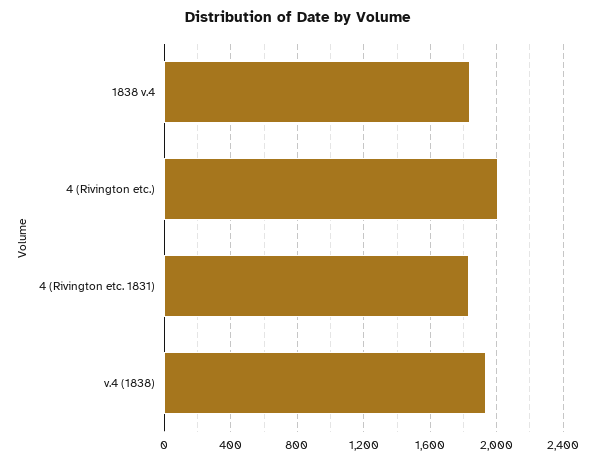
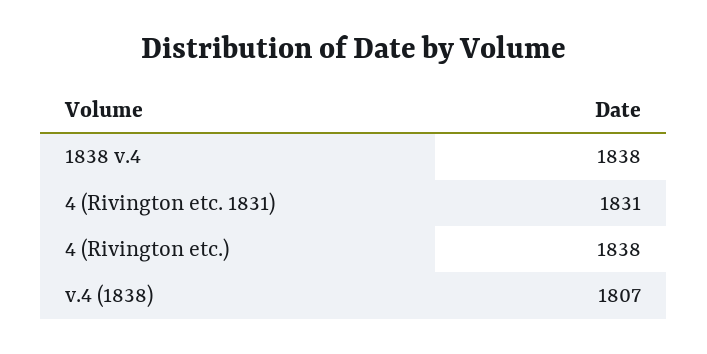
  {
    "1838 v.4": 1838,
-   "4 (Rivington etc.)": 2000,
+   "4 (Rivington etc.)": 1838,
    "4 (Rivington etc. 1831)": 1831,
-   "v.4 (1838)": 1950
+   "v.4 (1838)": 1807
  }

